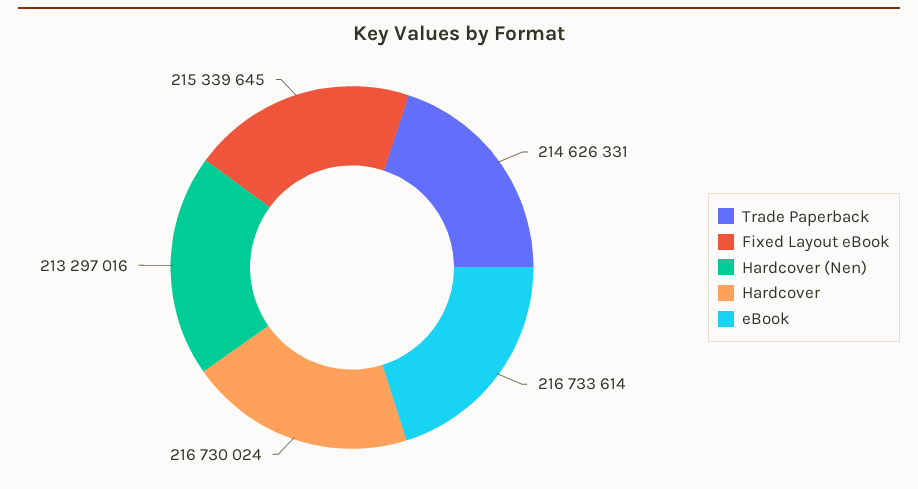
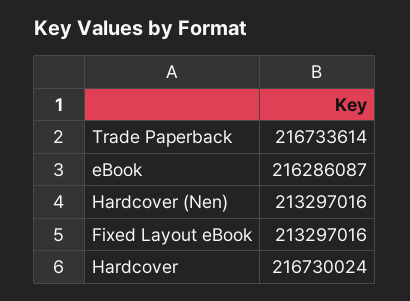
  {
-   "Trade Paperback": 214626331,
+   "Trade Paperback": 216733614,
-   "Fixed Layout eBook": 215339645,
+   "Fixed Layout eBook": 213297016,
    "Hardcover (Nen)": 213297016,
    "Hardcover": 216730024,
-   "eBook": 216733614
+   "eBook": 216286087
  }

